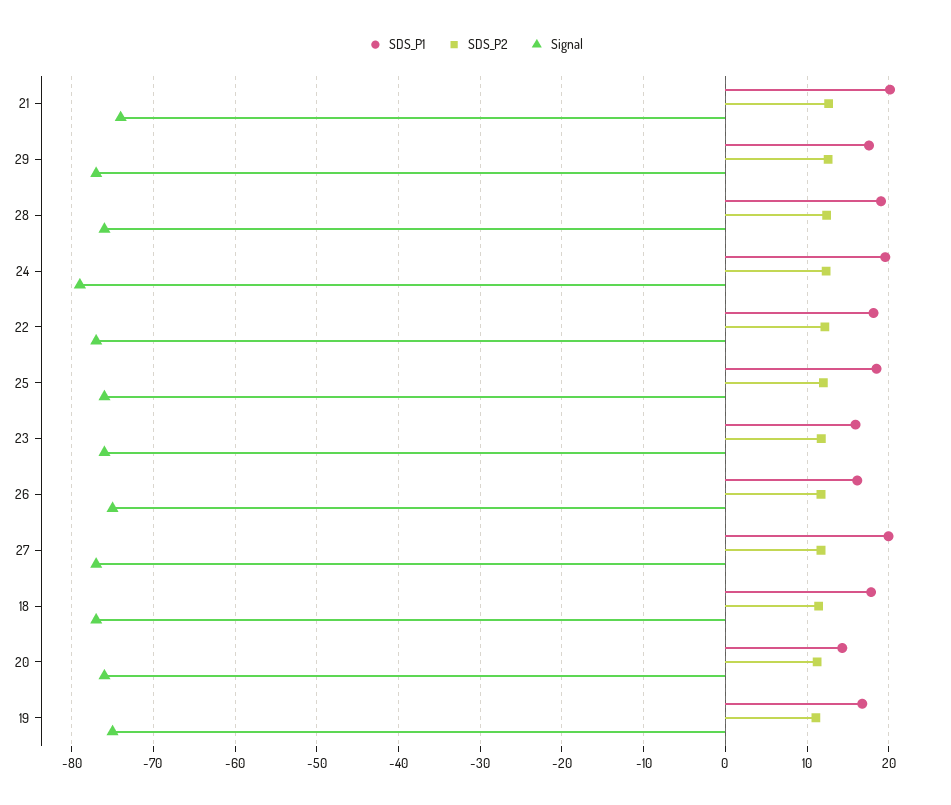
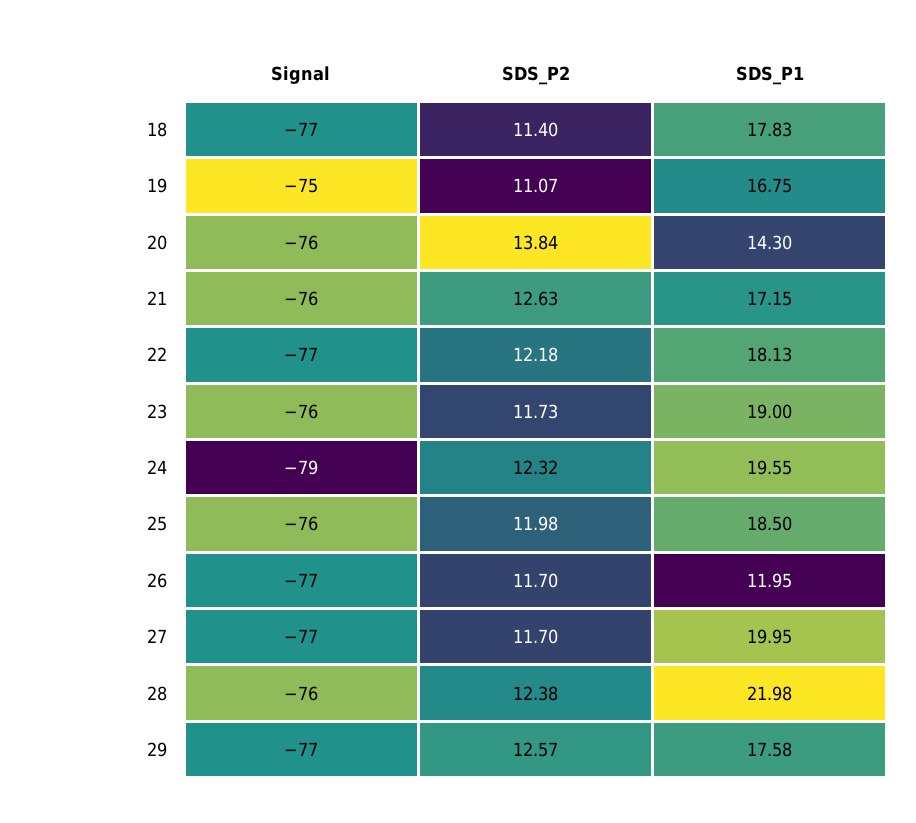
  {
    "SDS_P1": {
-     "21": 20,
+     "21": 17.15,
      "29": 17.58,
-     "28": 19,
+     "28": 21.98,
      "24": 19.55,
      "22": 18.13,
      "25": 18.5,
-     "23": 16,
+     "23": 19,
-     "26": 16,
+     "26": 11.95,
      "27": 19.95,
      "18": 17.83,
      "20": 14.3,
      "19": 16.75
    },
    "SDS_P2": {
      "21": 12.63,
      "29": 12.57,
      "28": 12.38,
      "24": 12.32,
      "22": 12.18,
      "25": 11.98,
      "23": 11.73,
      "26": 11.7,
      "27": 11.7,
      "18": 11.4,
-     "20": 11,
+     "20": 13.84,
      "19": 11.07
    },
    "Signal": {
-     "21": -74,
+     "21": -76,
      "29": -77,
      "28": -76,
      "24": -79,
      "22": -77,
      "25": -76,
      "23": -76,
-     "26": -75,
+     "26": -77,
      "27": -77,
      "18": -77,
      "20": -76,
      "19": -75
    }
  }

